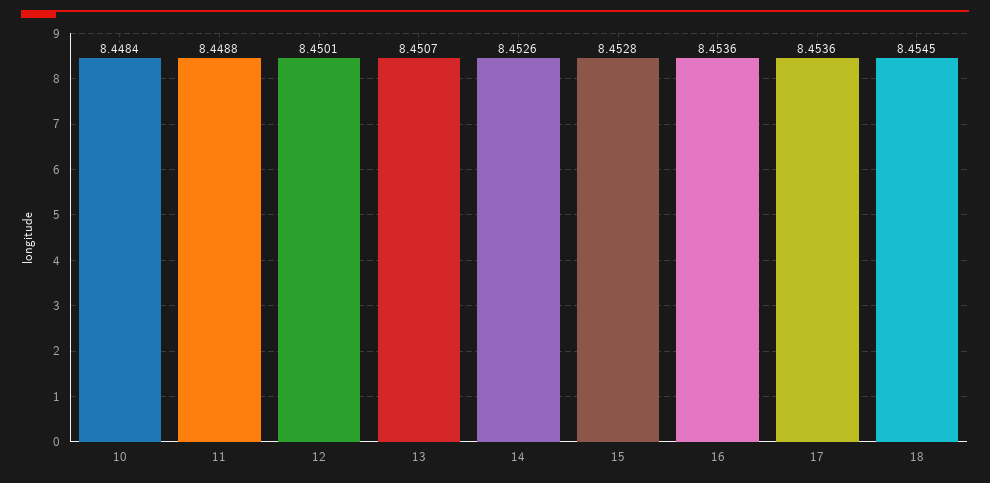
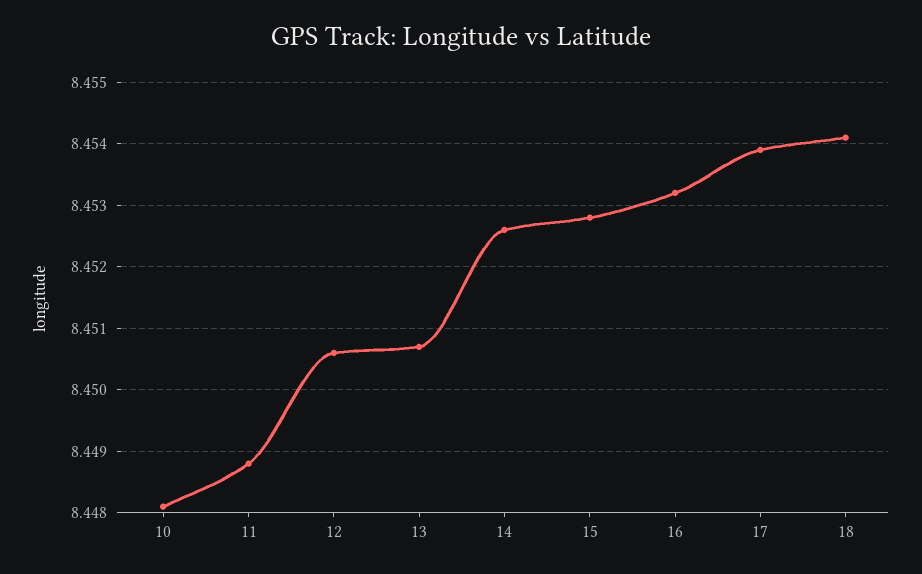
  {
-   "10": 8.4484,
+   "10": 8.4481,
    "11": 8.4488,
-   "12": 8.4501,
+   "12": 8.4506,
    "13": 8.4507,
    "14": 8.4526,
    "15": 8.4528,
-   "16": 8.4536,
+   "16": 8.4532,
-   "17": 8.4536,
+   "17": 8.4539,
-   "18": 8.4545
+   "18": 8.4541
  }

